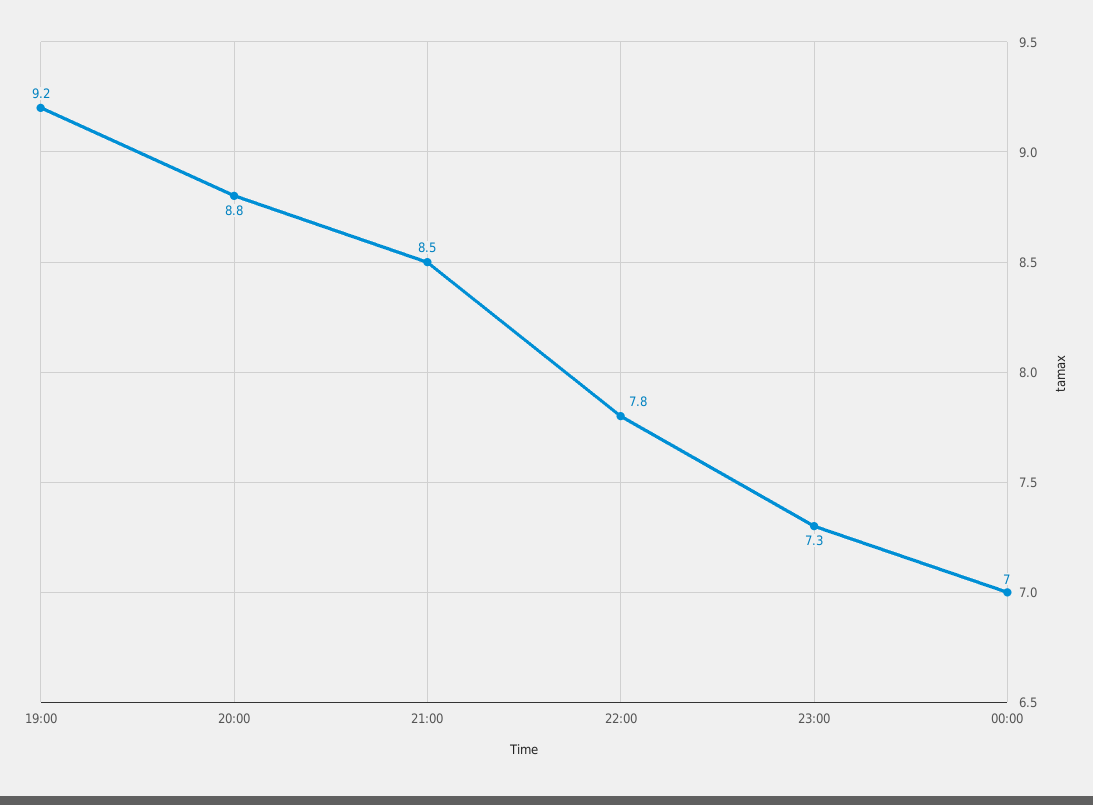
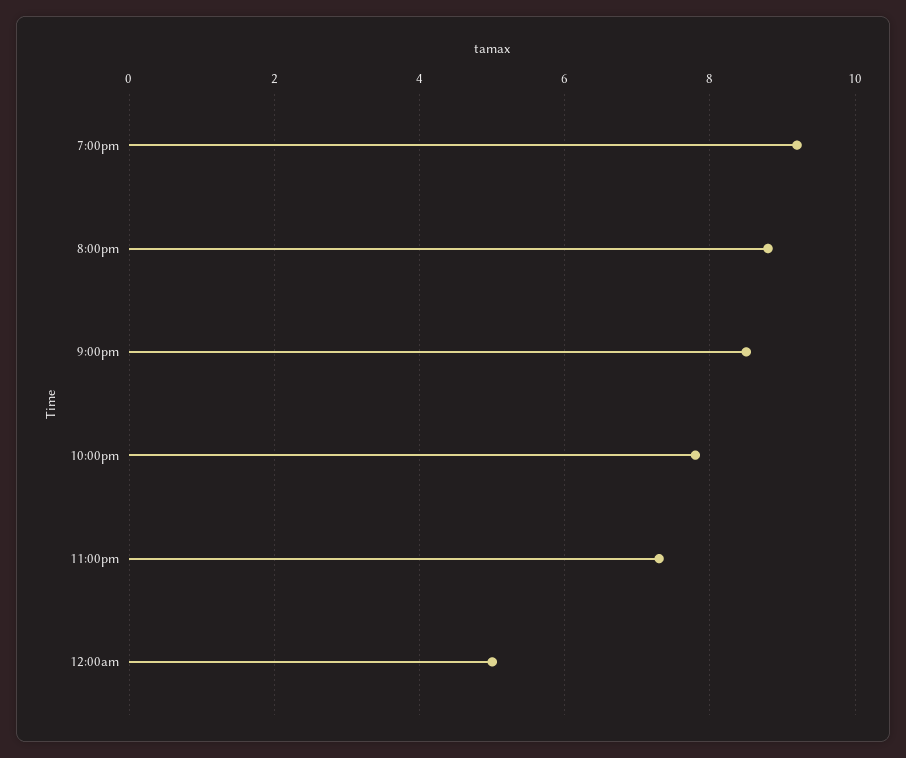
  {
    "19:00": 9.2,
    "20:00": 8.8,
    "21:00": 8.5,
    "22:00": 7.8,
    "23:00": 7.3,
-   "00:00": 7
+   "00:00": 5
  }

